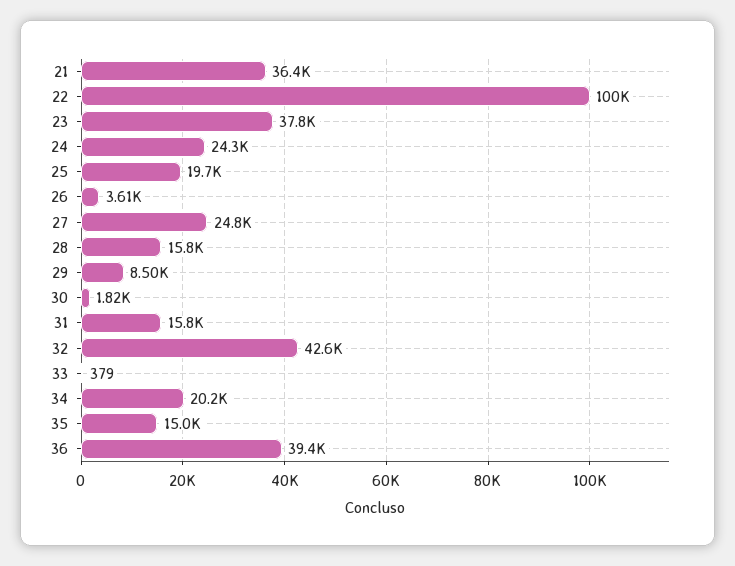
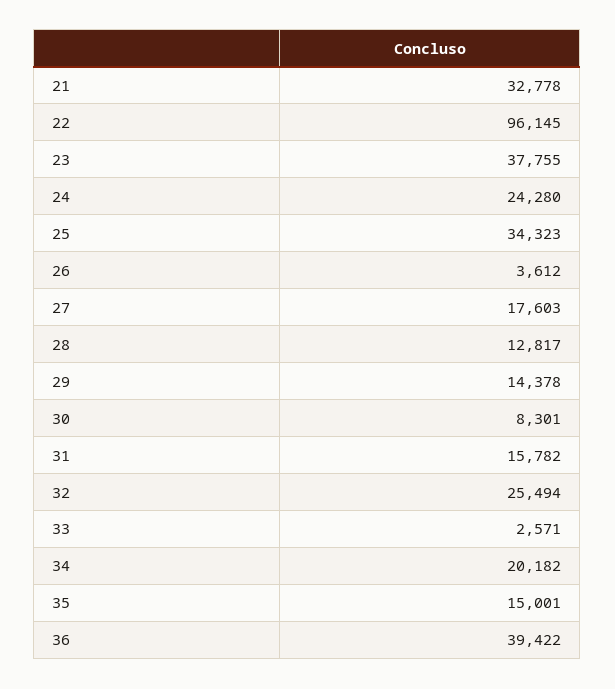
  {
-   "21": 36400,
+   "21": 32778,
-   "22": 100000,
+   "22": 96145,
    "23": 37755,
    "24": 24280,
-   "25": 19700,
+   "25": 34323,
    "26": 3612,
-   "27": 24800,
+   "27": 17603,
-   "28": 15800,
+   "28": 12817,
-   "29": 8500,
+   "29": 14378,
-   "30": 1820,
+   "30": 8301,
    "31": 15782,
-   "32": 42600,
+   "32": 25494,
-   "33": 379,
+   "33": 2571,
    "34": 20182,
    "35": 15001,
    "36": 39422
  }

